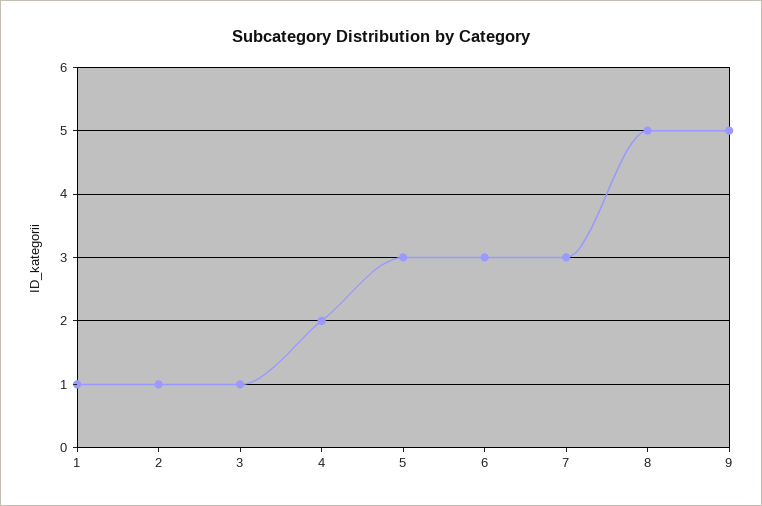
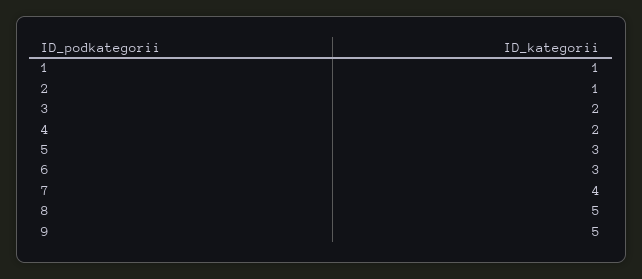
  {
    "1": 1,
    "2": 1,
-   "3": 1,
+   "3": 2,
    "4": 2,
    "5": 3,
    "6": 3,
-   "7": 3,
+   "7": 4,
    "8": 5,
    "9": 5
  }

